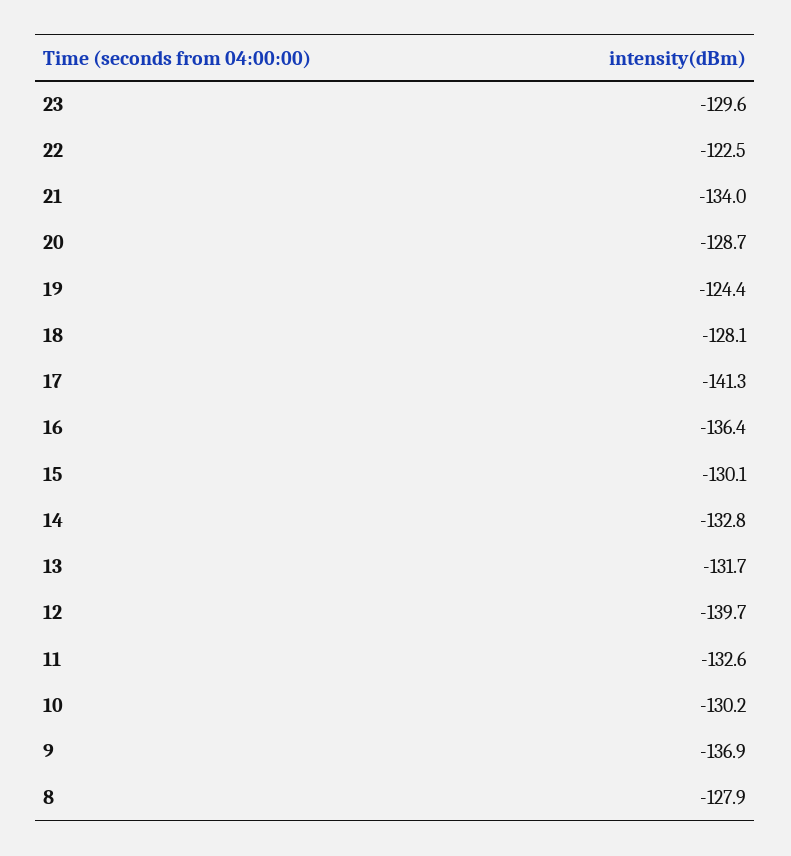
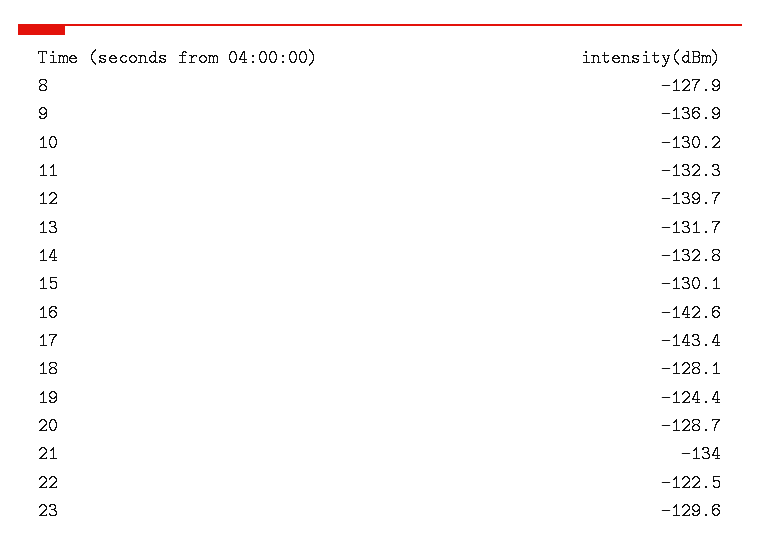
  {
    "23": -129.6,
    "22": -122.5,
    "21": -134,
    "20": -128.7,
    "19": -124.4,
    "18": -128.1,
-   "17": -141.3,
+   "17": -143.4,
-   "16": -136.4,
+   "16": -142.6,
    "15": -130.1,
    "14": -132.8,
    "13": -131.7,
    "12": -139.7,
-   "11": -132.6,
+   "11": -132.3,
    "10": -130.2,
    "9": -136.9,
    "8": -127.9
  }

